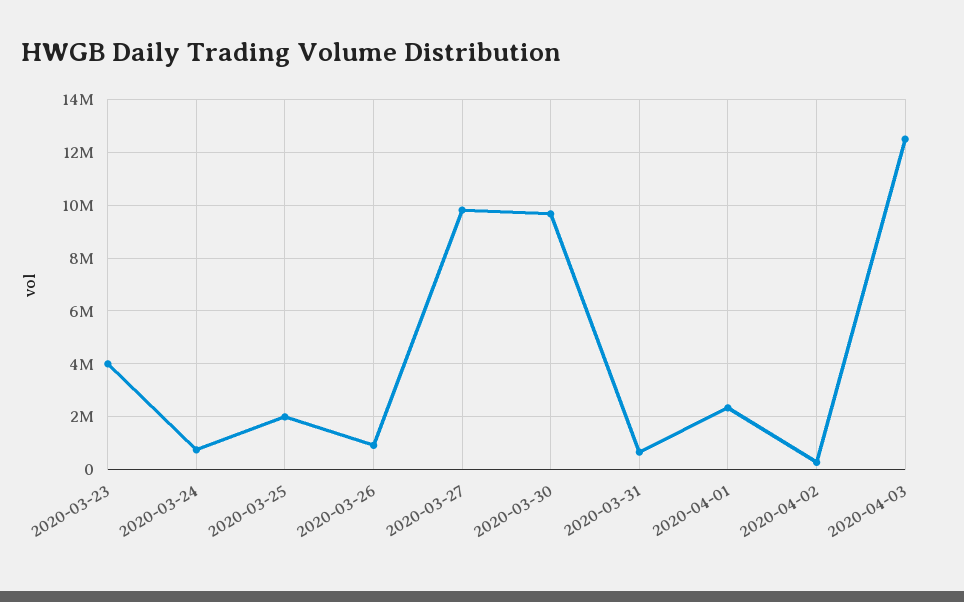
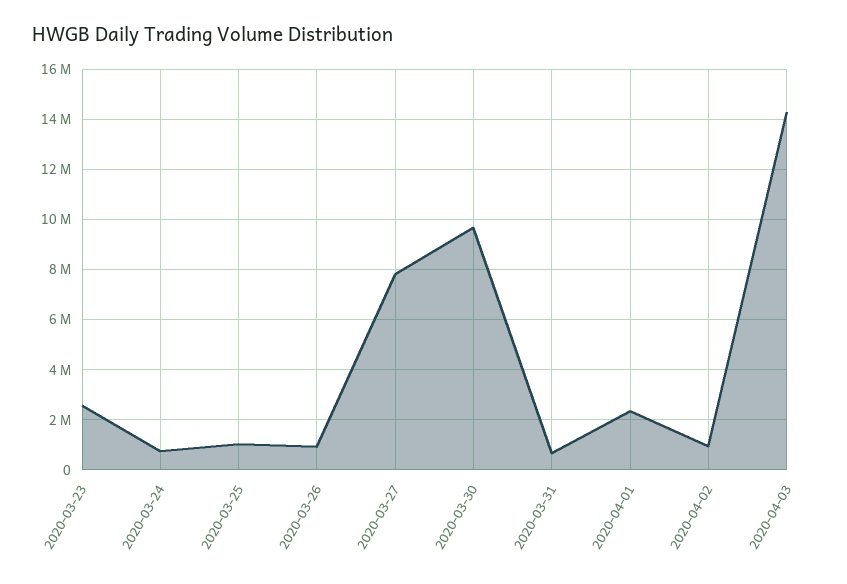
  {
-   "2020-03-23": 4000000,
+   "2020-03-23": 2500000,
    "2020-03-24": 750000,
-   "2020-03-25": 2000000,
+   "2020-03-25": 1000000,
    "2020-03-26": 1000000,
-   "2020-03-27": 9750000,
+   "2020-03-27": 7750000,
    "2020-03-30": 9750000,
    "2020-03-31": 750000,
    "2020-04-01": 2250000,
-   "2020-04-02": 250000,
+   "2020-04-02": 1000000,
-   "2020-04-03": 12500000
+   "2020-04-03": 14250000
  }

